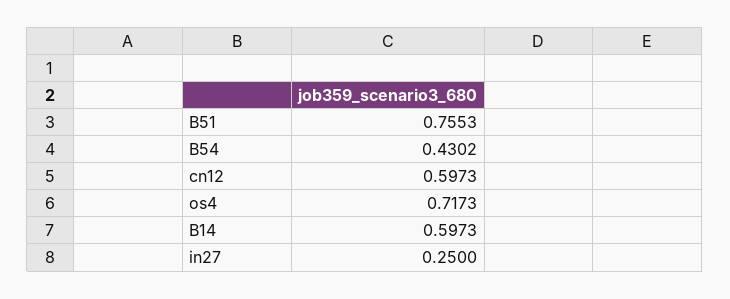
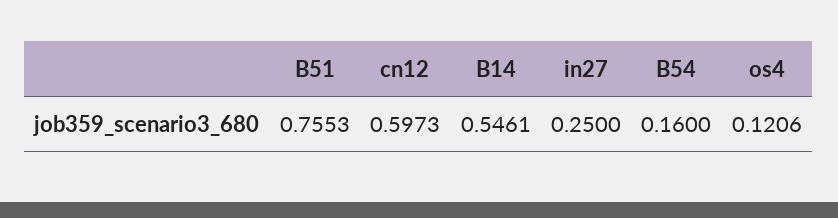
  {
    "B51": 0.7553,
-   "B54": 0.4302,
+   "B54": 0.16,
    "cn12": 0.5973,
-   "os4": 0.7173,
+   "os4": 0.1206,
-   "B14": 0.5973,
+   "B14": 0.5461,
    "in27": 0.25
  }

